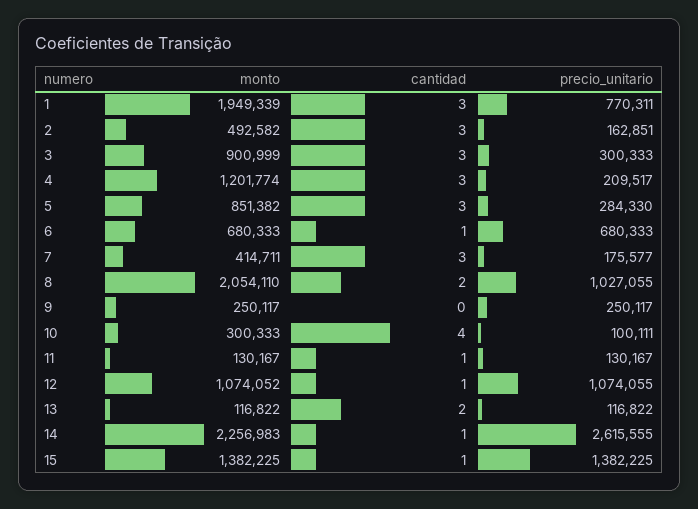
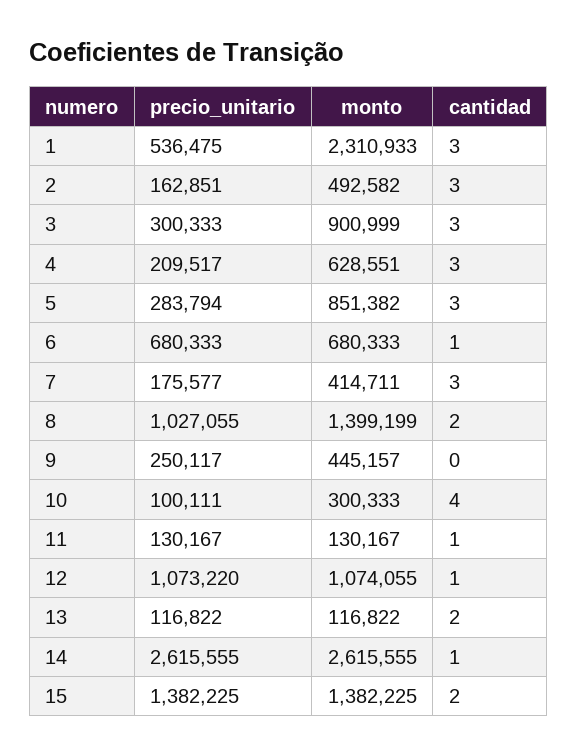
  {
    "monto": {
-     "1": 1949339,
+     "1": 2310933,
      "2": 492582,
      "3": 900999,
-     "4": 1201774,
+     "4": 628551,
      "5": 851382,
      "6": 680333,
      "7": 414711,
-     "8": 2054110,
+     "8": 1399199,
-     "9": 250117,
+     "9": 445157,
      "10": 300333,
      "11": 130167,
-     "12": 1074052,
+     "12": 1074055,
      "13": 116822,
-     "14": 2256983,
+     "14": 2615555,
      "15": 1382225
    },
    "cantidad": {
      "1": 3,
      "2": 3,
      "3": 3,
      "4": 3,
      "5": 3,
      "6": 1,
      "7": 3,
      "8": 2,
      "9": 0,
      "10": 4,
      "11": 1,
      "12": 1,
      "13": 2,
      "14": 1,
-     "15": 1
+     "15": 2
    },
    "precio_unitario": {
-     "1": 770311,
+     "1": 536475,
      "2": 162851,
      "3": 300333,
      "4": 209517,
-     "5": 284330,
+     "5": 283794,
      "6": 680333,
      "7": 175577,
      "8": 1027055,
      "9": 250117,
      "10": 100111,
      "11": 130167,
-     "12": 1074055,
+     "12": 1073220,
      "13": 116822,
      "14": 2615555,
      "15": 1382225
    }
  }

